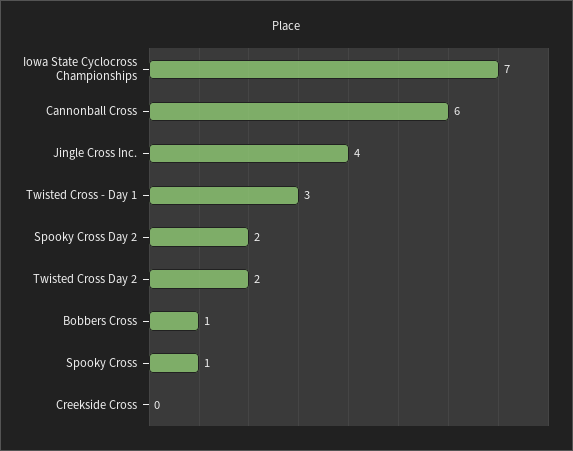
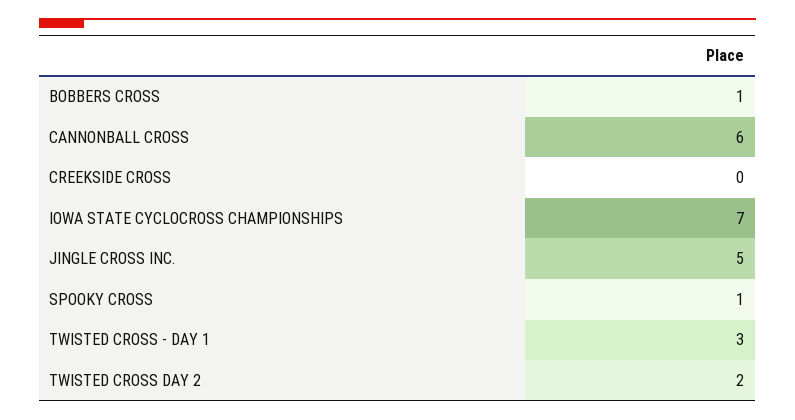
  {
    "Iowa State Cyclocross Championships": 7,
    "Cannonball Cross": 6,
-   "Jingle Cross Inc.": 4,
+   "Jingle Cross Inc.": 5,
    "Twisted Cross - Day 1": 3,
-   "Spooky Cross Day 2": 2,
    "Twisted Cross Day 2": 2,
    "Bobbers Cross": 1,
    "Spooky Cross": 1,
    "Creekside Cross": 0
  }

